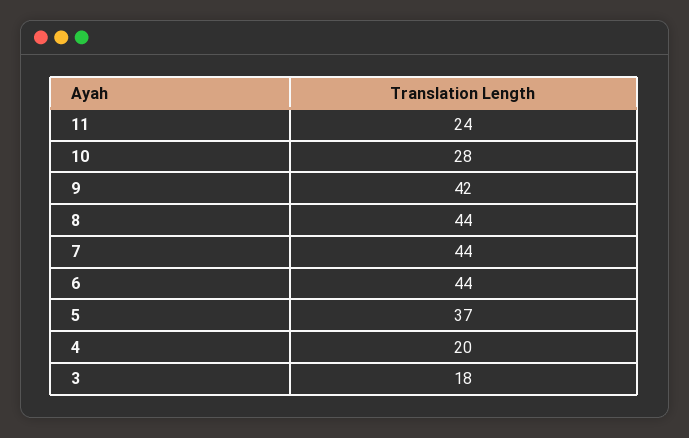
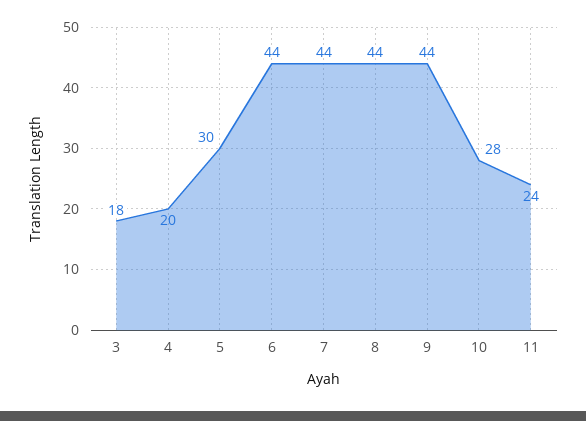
  {
    "11": 24,
    "10": 28,
-   "9": 42,
+   "9": 44,
    "8": 44,
    "7": 44,
    "6": 44,
-   "5": 37,
+   "5": 30,
    "4": 20,
    "3": 18
  }

